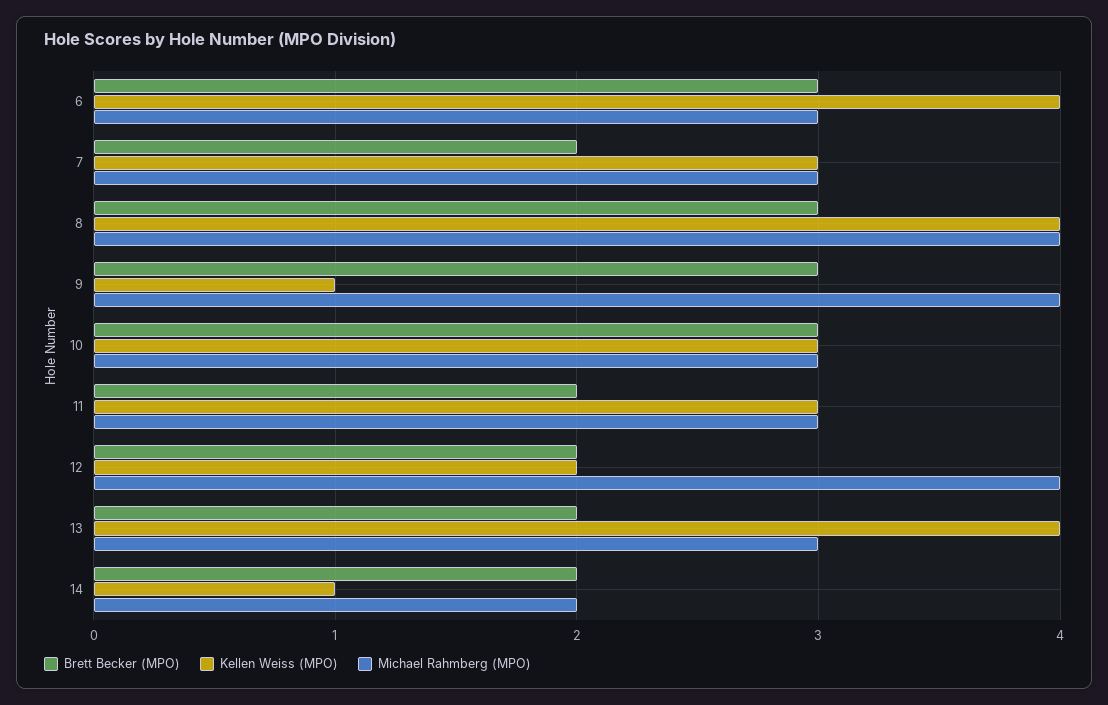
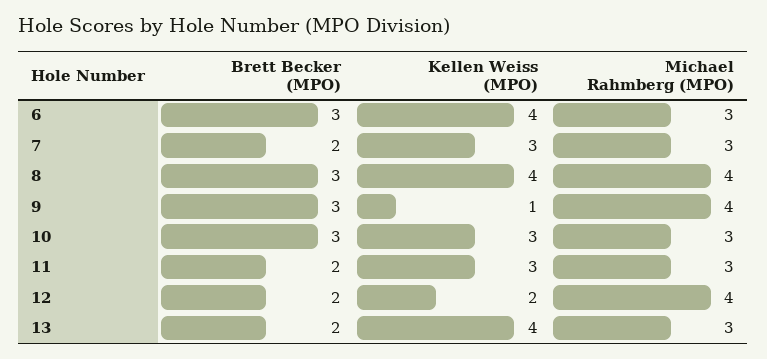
  {
    "Brett Becker (MPO)": {
      "6": 3,
      "7": 2,
      "8": 3,
      "9": 3,
      "10": 3,
      "11": 2,
      "12": 2,
-     "13": 2,
+     "13": 2
-     "14": 2
    },
    "Kellen Weiss (MPO)": {
      "6": 4,
      "7": 3,
      "8": 4,
      "9": 1,
      "10": 3,
      "11": 3,
      "12": 2,
-     "13": 4,
+     "13": 4
-     "14": 1
    },
    "Michael Rahmberg (MPO)": {
      "6": 3,
      "7": 3,
      "8": 4,
      "9": 4,
      "10": 3,
      "11": 3,
      "12": 4,
-     "13": 3,
+     "13": 3
-     "14": 2
    }
  }

